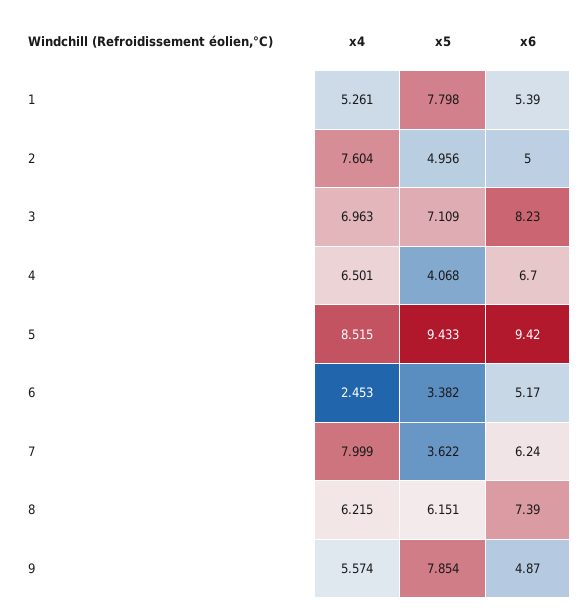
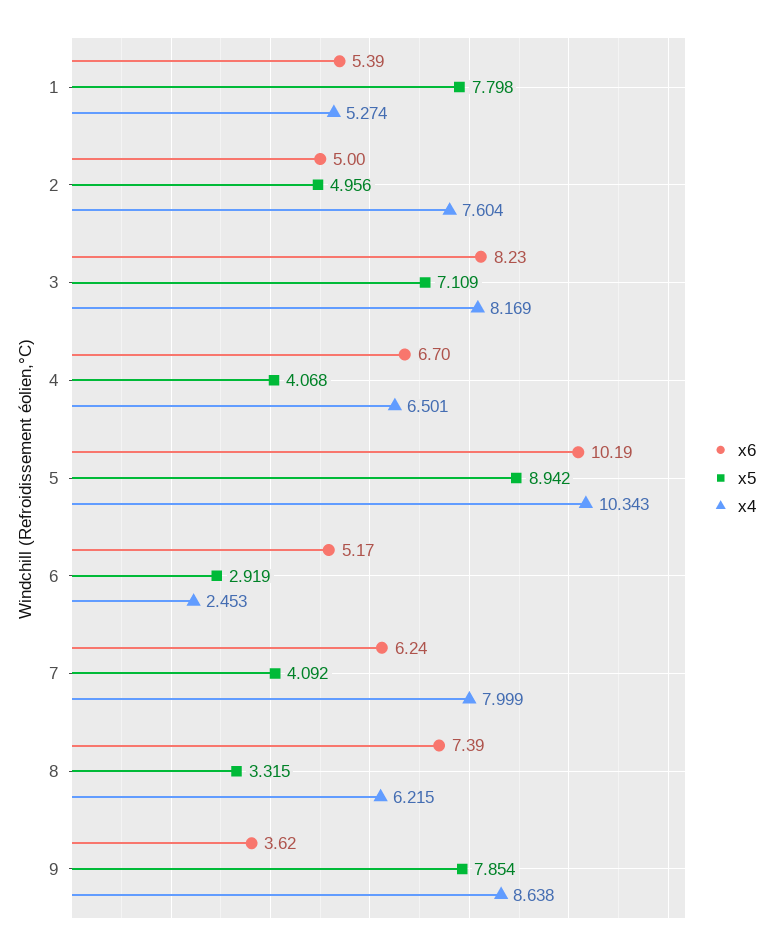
  {
    "x4": {
-     "1": 5.261,
+     "1": 5.274,
      "2": 7.604,
-     "3": 6.963,
+     "3": 8.169,
      "4": 6.501,
-     "5": 8.515,
+     "5": 10.343,
      "6": 2.453,
      "7": 7.999,
      "8": 6.215,
-     "9": 5.574
+     "9": 8.638
    },
    "x5": {
      "1": 7.798,
      "2": 4.956,
      "3": 7.109,
      "4": 4.068,
-     "5": 9.433,
+     "5": 8.942,
-     "6": 3.382,
+     "6": 2.919,
-     "7": 3.622,
+     "7": 4.092,
-     "8": 6.151,
+     "8": 3.315,
      "9": 7.854
    },
    "x6": {
      "1": 5.39,
      "2": 5,
      "3": 8.23,
      "4": 6.7,
-     "5": 9.42,
+     "5": 10.19,
      "6": 5.17,
      "7": 6.24,
      "8": 7.39,
-     "9": 4.87
+     "9": 3.62
    }
  }

